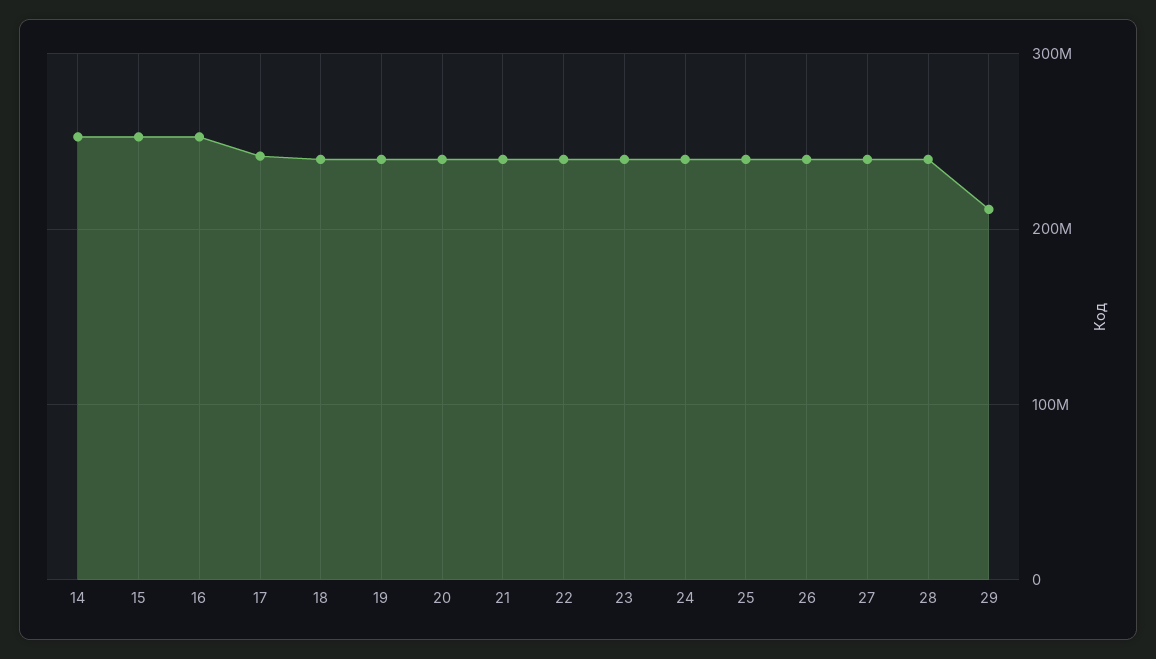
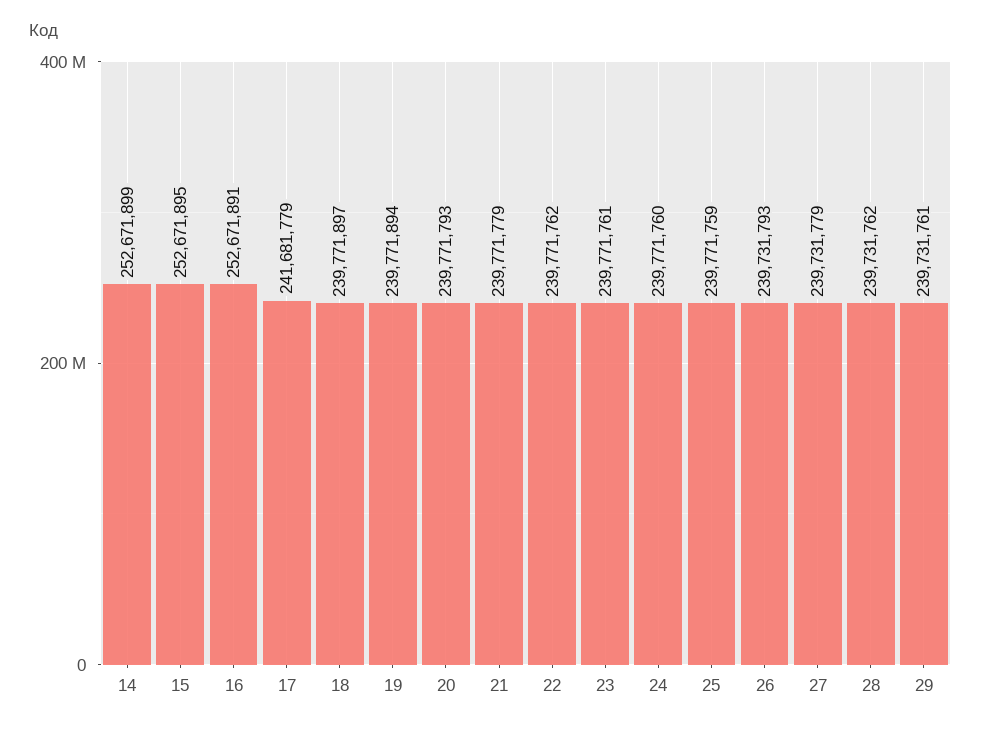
  {
    "14": 252671899,
    "15": 252671895,
    "16": 252671891,
    "17": 241681779,
    "18": 239771897,
    "19": 239771894,
    "20": 239771793,
    "21": 239771779,
    "22": 239771762,
    "23": 239771761,
    "24": 239771760,
    "25": 239771759,
    "26": 239731793,
    "27": 239731779,
    "28": 239731762,
-   "29": 210000000
+   "29": 239731761
  }

